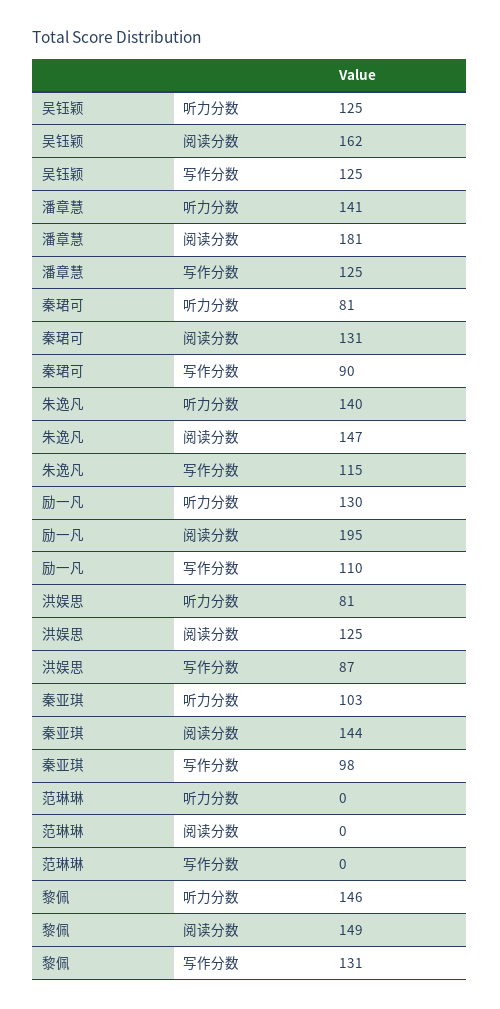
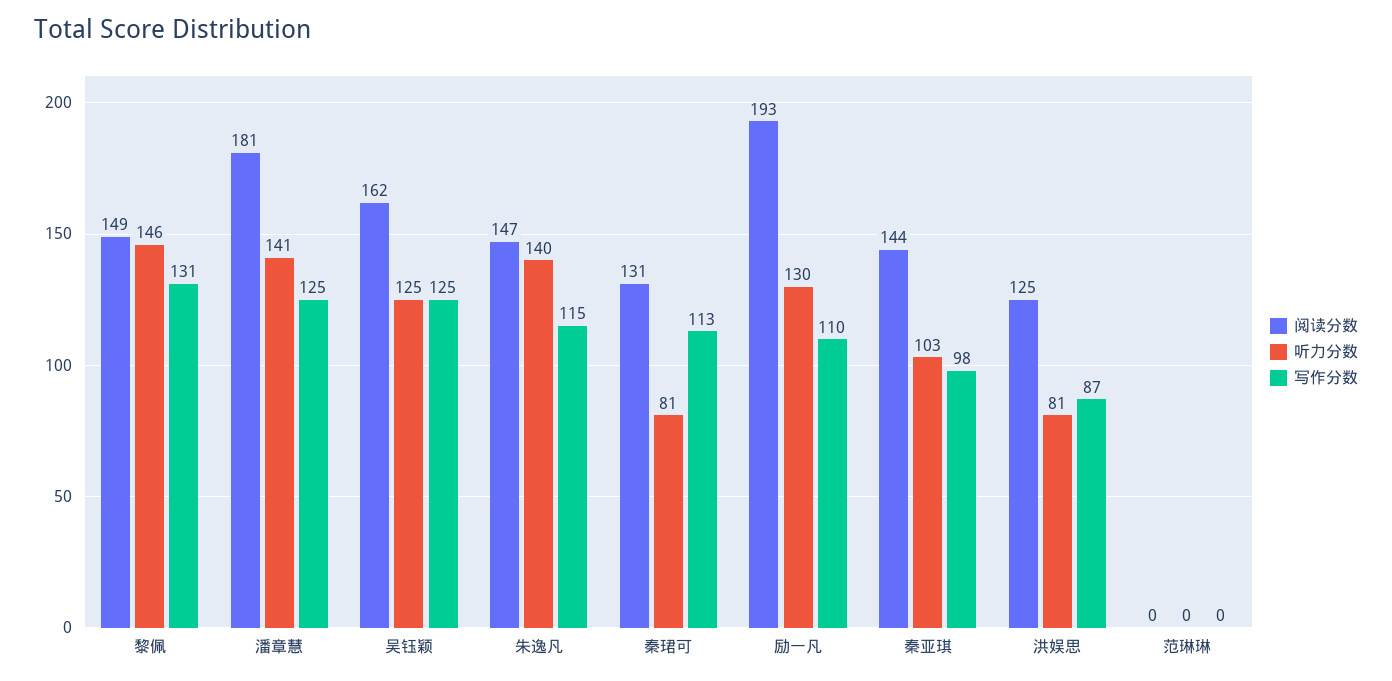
  {
    "听力分数": {
      "吴钰颖": 125,
      "潘章慧": 141,
      "秦珺可": 81,
      "朱逸凡": 140,
      "励一凡": 130,
      "洪娱思": 81,
      "秦亚琪": 103,
      "范琳琳": 0,
      "黎佩": 146
    },
    "阅读分数": {
      "吴钰颖": 162,
      "潘章慧": 181,
      "秦珺可": 131,
      "朱逸凡": 147,
-     "励一凡": 195,
+     "励一凡": 193,
      "洪娱思": 125,
      "秦亚琪": 144,
      "范琳琳": 0,
      "黎佩": 149
    },
    "写作分数": {
      "吴钰颖": 125,
      "潘章慧": 125,
-     "秦珺可": 90,
+     "秦珺可": 113,
      "朱逸凡": 115,
      "励一凡": 110,
      "洪娱思": 87,
      "秦亚琪": 98,
      "范琳琳": 0,
      "黎佩": 131
    }
  }

